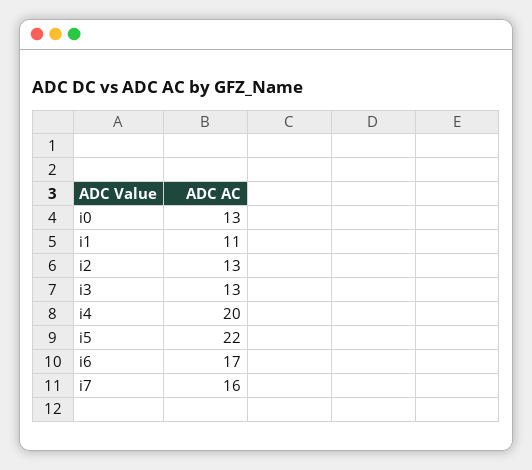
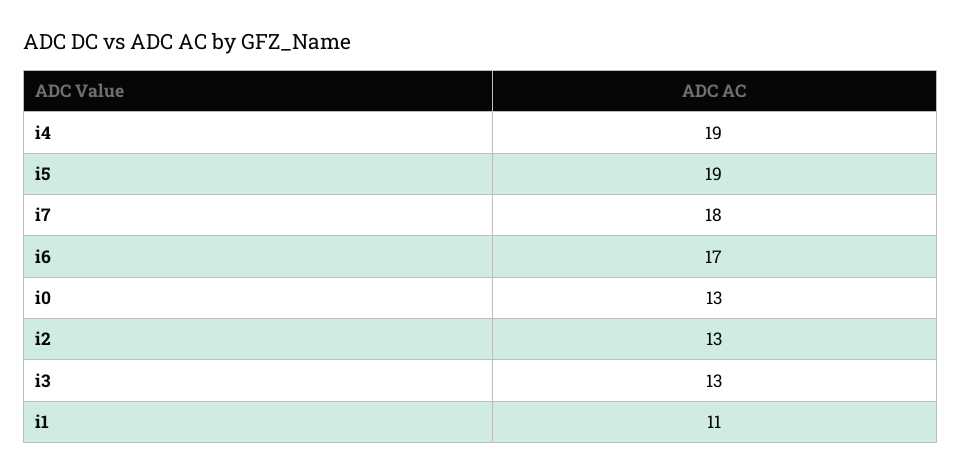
  {
    "i0": 13,
    "i1": 11,
    "i2": 13,
    "i3": 13,
-   "i4": 20,
+   "i4": 19,
-   "i5": 22,
+   "i5": 19,
    "i6": 17,
-   "i7": 16
+   "i7": 18
  }

